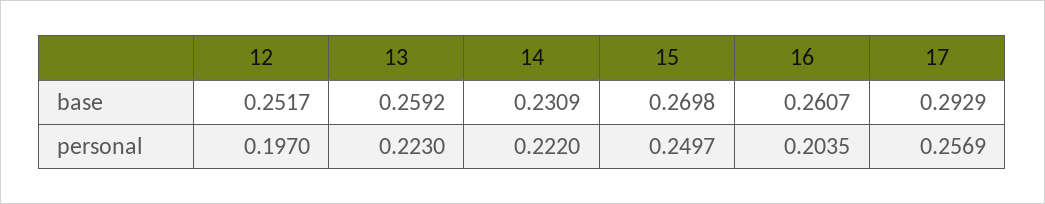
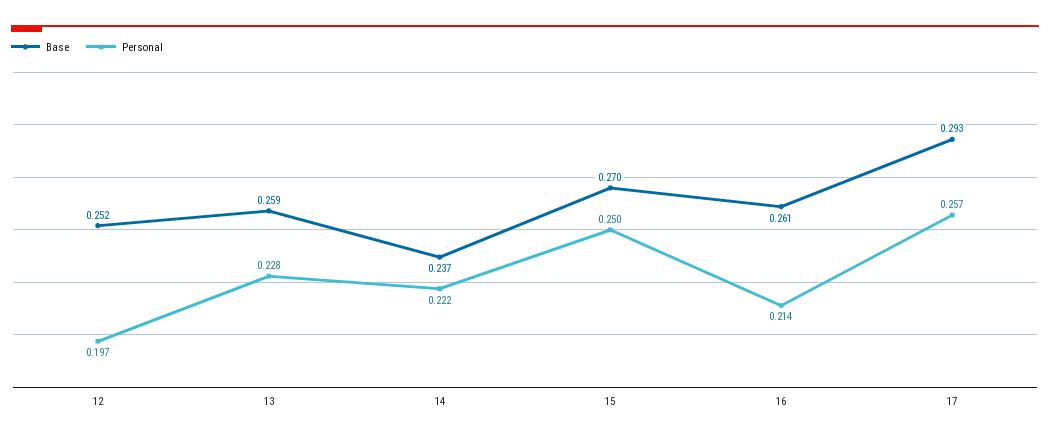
  {
    "base": {
      "12": 0.2517,
      "13": 0.2592,
-     "14": 0.2309,
+     "14": 0.237,
      "15": 0.2698,
      "16": 0.2607,
      "17": 0.2929
    },
    "personal": {
      "12": 0.197,
-     "13": 0.223,
+     "13": 0.228,
      "14": 0.222,
      "15": 0.2497,
-     "16": 0.2035,
+     "16": 0.214,
      "17": 0.2569
    }
  }

